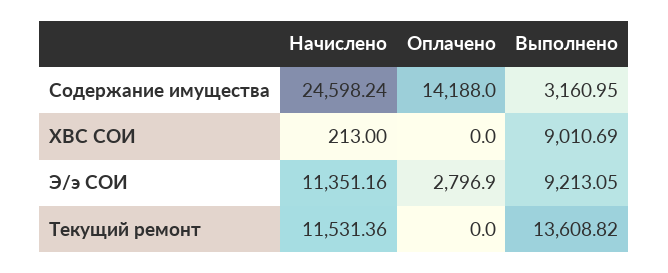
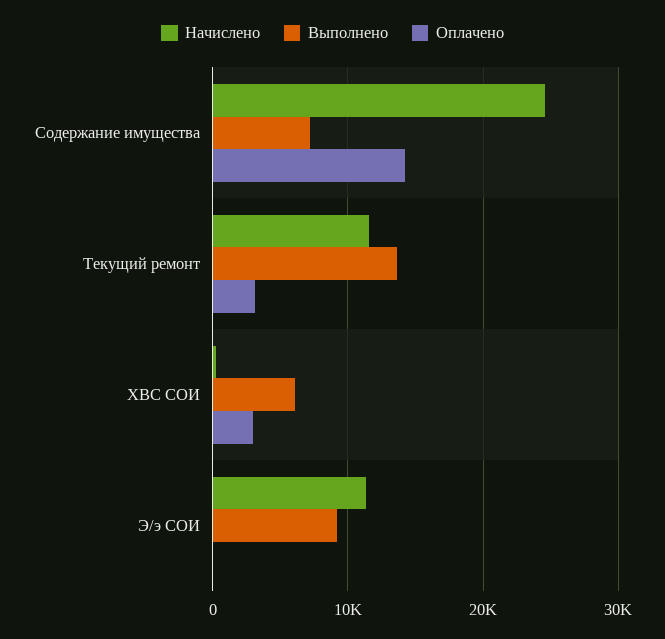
  {
    "Начислено": {
      "Содержание имущества": 24598.24,
      "ХВС СОИ": 213,
      "Э/э СОИ": 11351.16,
      "Текущий ремонт": 11531.36
    },
    "Оплачено": {
      "Содержание имущества": 14188,
-     "ХВС СОИ": 0,
+     "ХВС СОИ": 3000,
-     "Э/э СОИ": 2796.9,
+     "Э/э СОИ": 0,
-     "Текущий ремонт": 0
+     "Текущий ремонт": 3000
    },
    "Выполнено": {
-     "Содержание имущества": 3160.95,
+     "Содержание имущества": 7000,
-     "ХВС СОИ": 9010.69,
+     "ХВС СОИ": 6000,
      "Э/э СОИ": 9213.05,
      "Текущий ремонт": 13608.82
    }
  }

